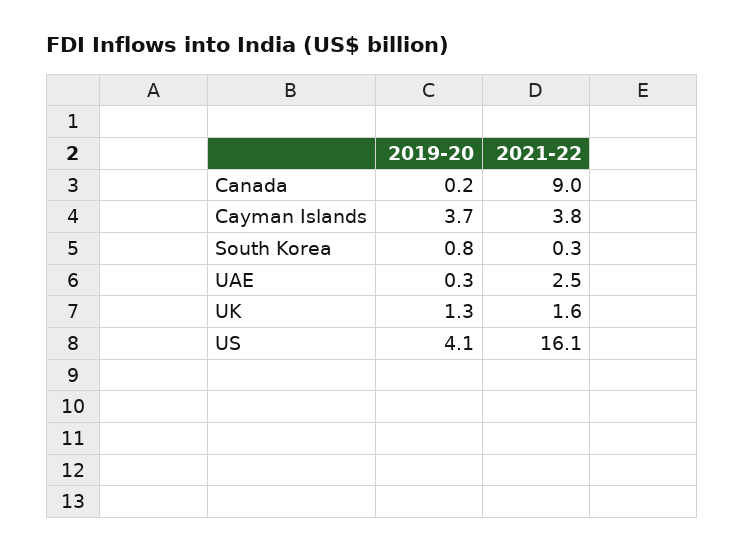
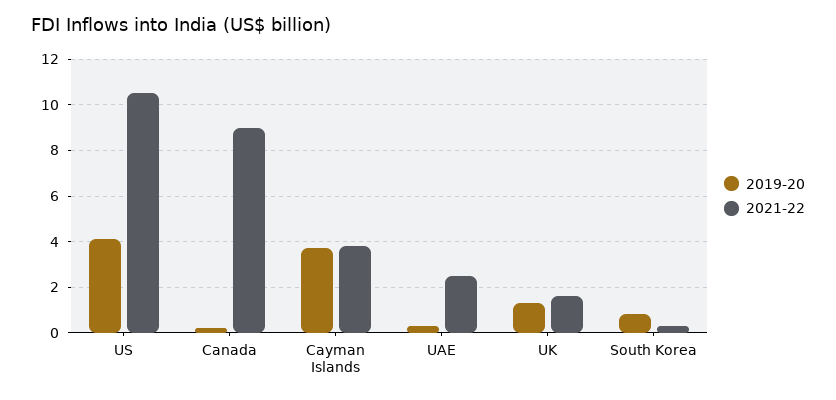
  {
    "2019-20": {
      "Canada": 0.2,
      "Cayman Islands": 3.7,
      "South Korea": 0.8,
      "UAE": 0.3,
      "UK": 1.3,
      "US": 4.1
    },
    "2021-22": {
      "Canada": 9,
      "Cayman Islands": 3.8,
      "South Korea": 0.3,
      "UAE": 2.5,
      "UK": 1.6,
-     "US": 16.1
+     "US": 10.5
    }
  }

